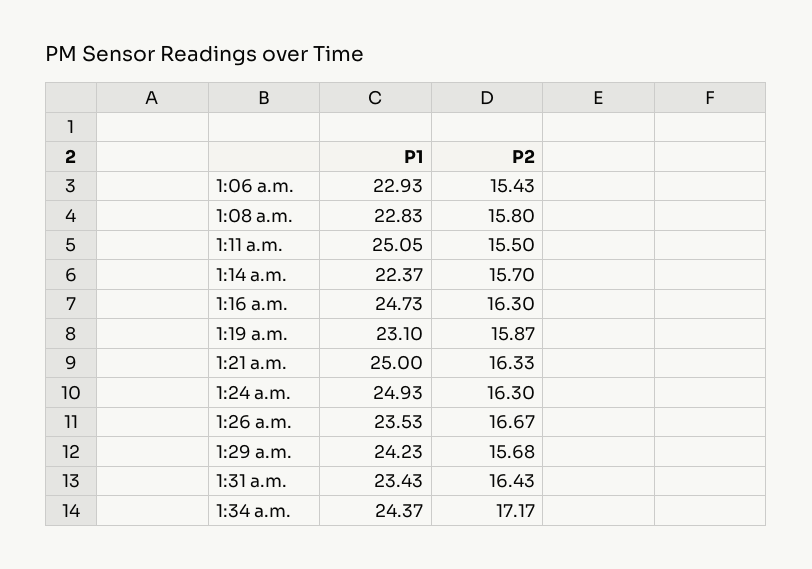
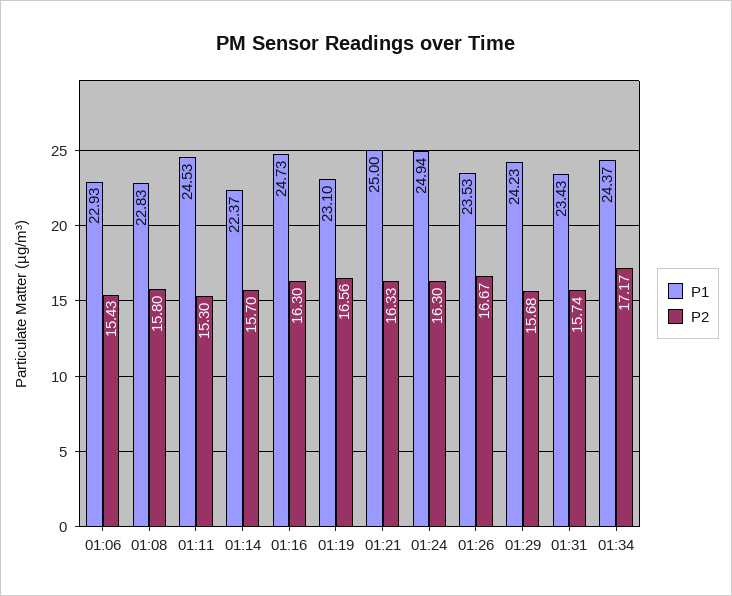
  {
    "P1": {
      "1:06 a.m.": 22.93,
      "1:08 a.m.": 22.83,
-     "1:11 a.m.": 25.05,
+     "1:11 a.m.": 24.53,
      "1:14 a.m.": 22.37,
      "1:16 a.m.": 24.73,
      "1:19 a.m.": 23.1,
      "1:21 a.m.": 25,
-     "1:24 a.m.": 24.93,
+     "1:24 a.m.": 24.94,
      "1:26 a.m.": 23.53,
      "1:29 a.m.": 24.23,
      "1:31 a.m.": 23.43,
      "1:34 a.m.": 24.37
    },
    "P2": {
      "1:06 a.m.": 15.43,
      "1:08 a.m.": 15.8,
-     "1:11 a.m.": 15.5,
+     "1:11 a.m.": 15.3,
      "1:14 a.m.": 15.7,
      "1:16 a.m.": 16.3,
-     "1:19 a.m.": 15.87,
+     "1:19 a.m.": 16.56,
      "1:21 a.m.": 16.33,
      "1:24 a.m.": 16.3,
      "1:26 a.m.": 16.67,
      "1:29 a.m.": 15.68,
-     "1:31 a.m.": 16.43,
+     "1:31 a.m.": 15.74,
      "1:34 a.m.": 17.17
    }
  }

